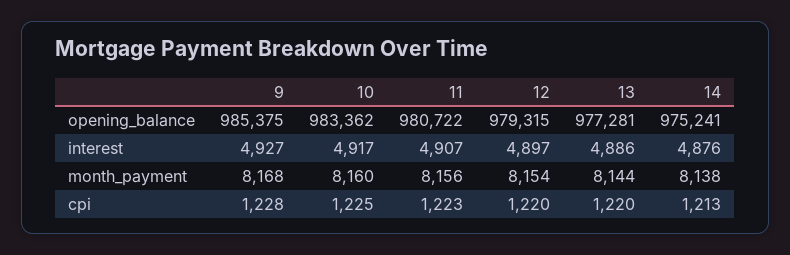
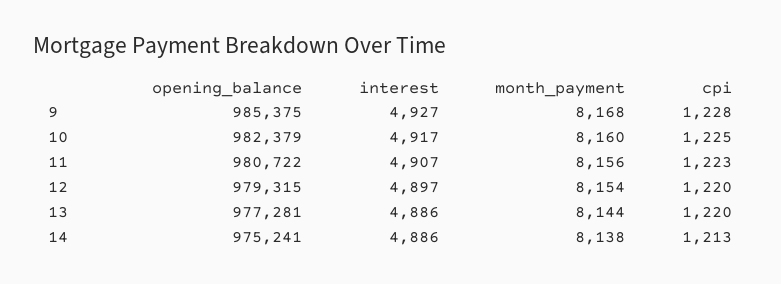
  {
    "9": {
      "opening_balance": 985375,
      "interest": 4927,
      "month_payment": 8168,
      "cpi": 1228
    },
    "10": {
-     "opening_balance": 983362,
+     "opening_balance": 982379,
      "interest": 4917,
      "month_payment": 8160,
      "cpi": 1225
    },
    "11": {
      "opening_balance": 980722,
      "interest": 4907,
      "month_payment": 8156,
      "cpi": 1223
    },
    "12": {
      "opening_balance": 979315,
      "interest": 4897,
      "month_payment": 8154,
      "cpi": 1220
    },
    "13": {
      "opening_balance": 977281,
      "interest": 4886,
      "month_payment": 8144,
      "cpi": 1220
    },
    "14": {
      "opening_balance": 975241,
-     "interest": 4876,
+     "interest": 4886,
      "month_payment": 8138,
      "cpi": 1213
    }
  }

